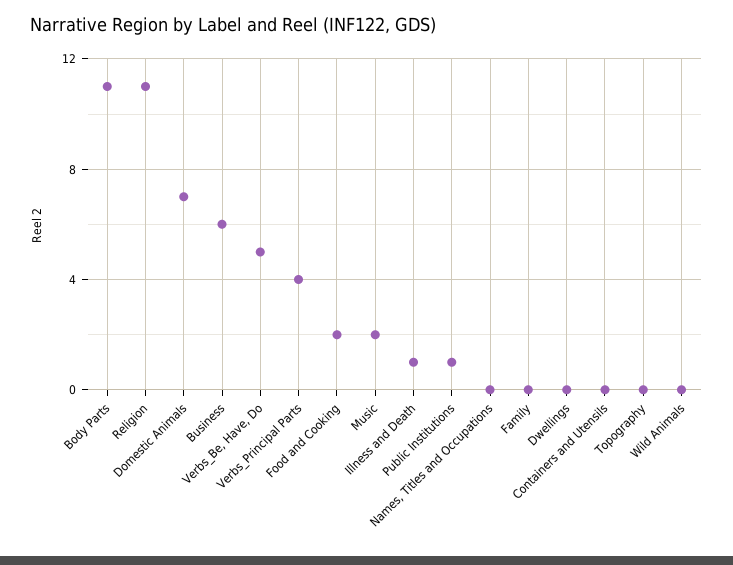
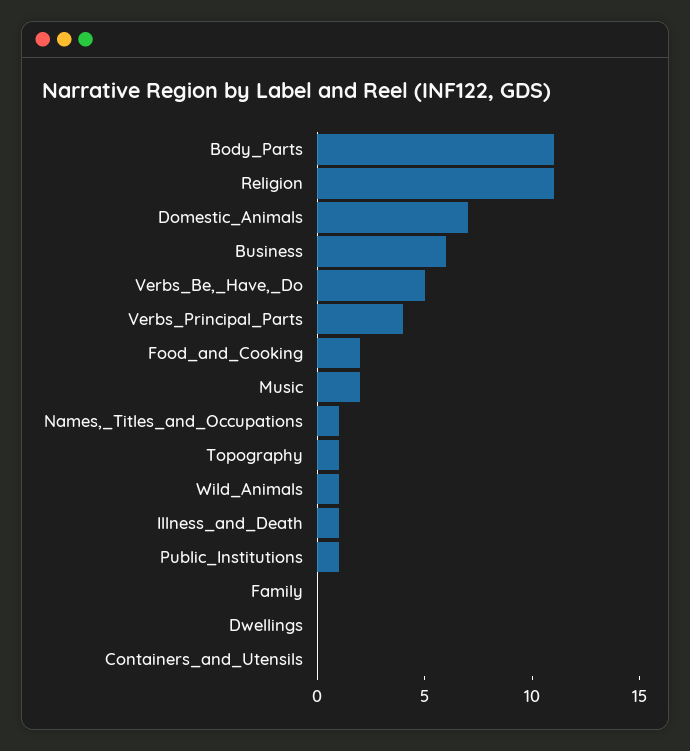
  {
    "Body Parts": 11,
    "Religion": 11,
    "Domestic Animals": 7,
    "Business": 6,
    "Verbs_Be, Have, Do": 5,
    "Verbs_Principal Parts": 4,
    "Food and Cooking": 2,
    "Music": 2,
    "Illness and Death": 1,
    "Public Institutions": 1,
-   "Names, Titles and Occupations": 0,
+   "Names, Titles and Occupations": 1,
    "Family": 0,
    "Dwellings": 0,
    "Containers and Utensils": 0,
-   "Topography": 0,
+   "Topography": 1,
-   "Wild Animals": 0
+   "Wild Animals": 1
  }

